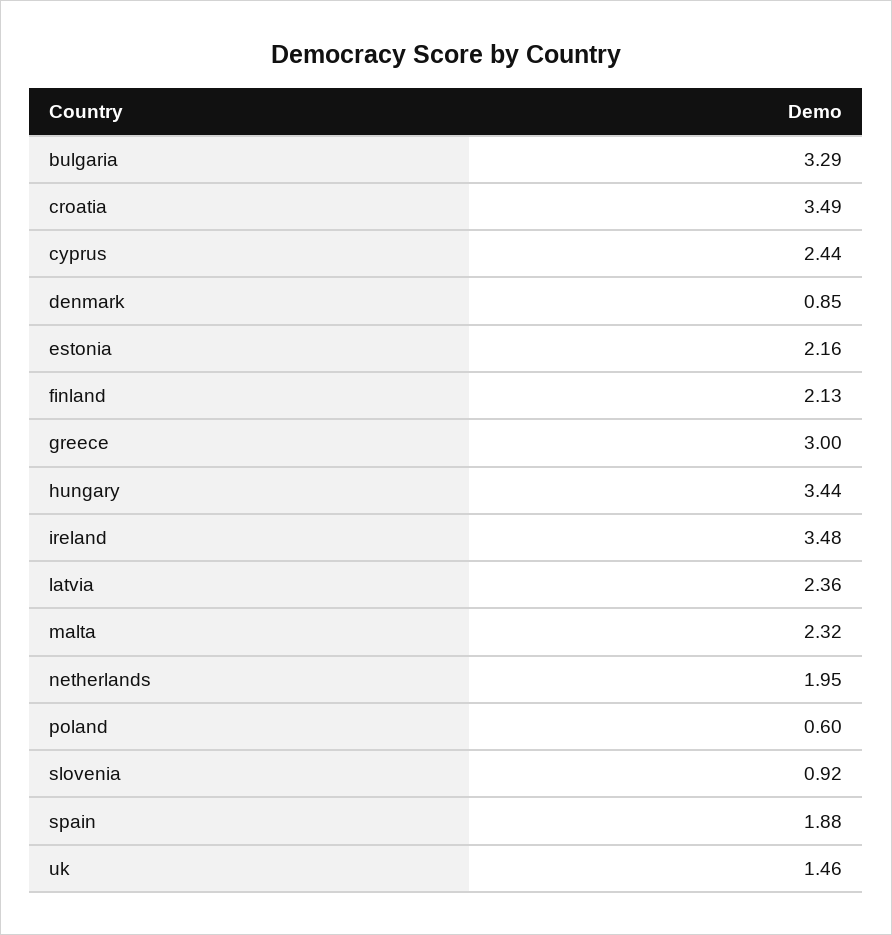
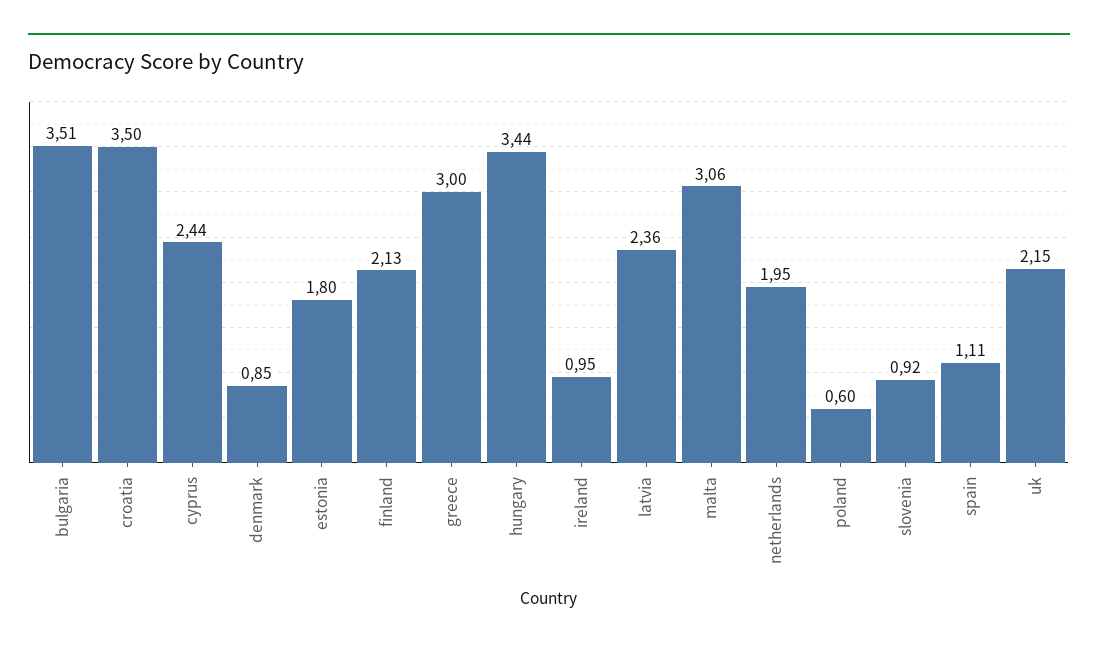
  {
-   "bulgaria": 3.29,
+   "bulgaria": 3.51,
-   "croatia": 3.49,
+   "croatia": 3.5,
    "cyprus": 2.44,
    "denmark": 0.85,
-   "estonia": 2.16,
+   "estonia": 1.8,
    "finland": 2.13,
    "greece": 3,
    "hungary": 3.44,
-   "ireland": 3.48,
+   "ireland": 0.95,
    "latvia": 2.36,
-   "malta": 2.32,
+   "malta": 3.06,
    "netherlands": 1.95,
    "poland": 0.6,
    "slovenia": 0.92,
-   "spain": 1.88,
+   "spain": 1.11,
-   "uk": 1.46
+   "uk": 2.15
  }

